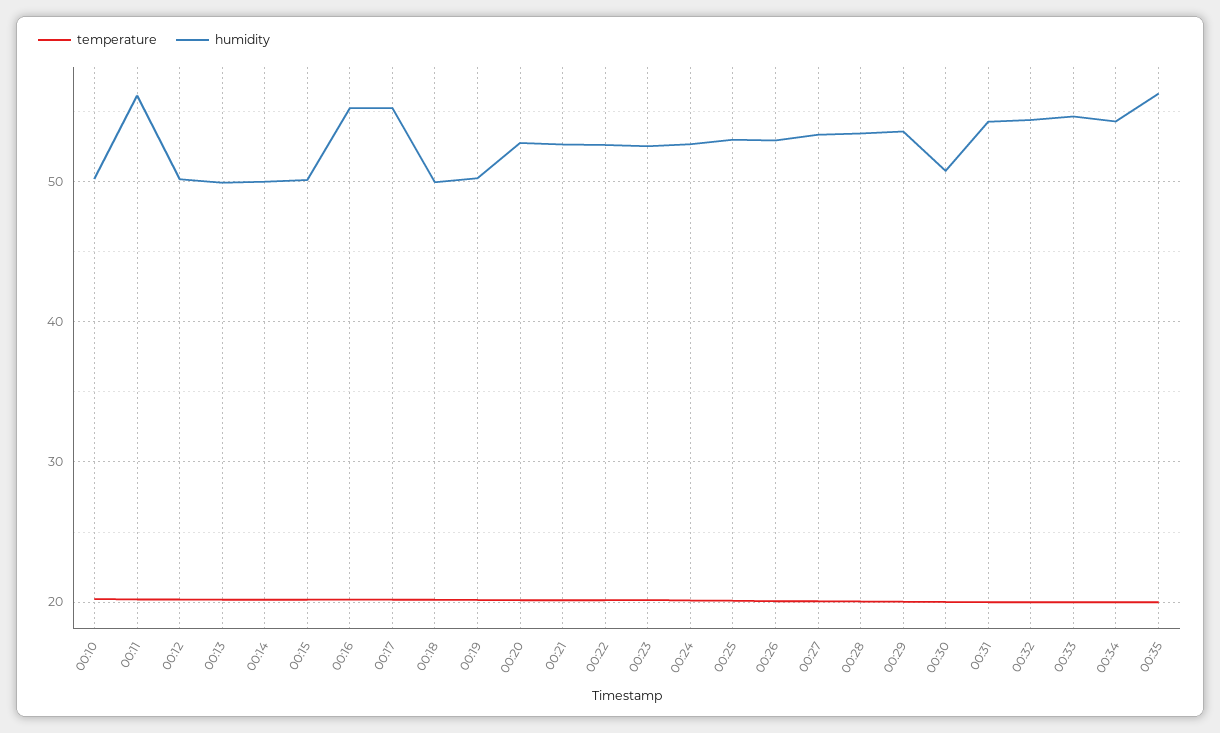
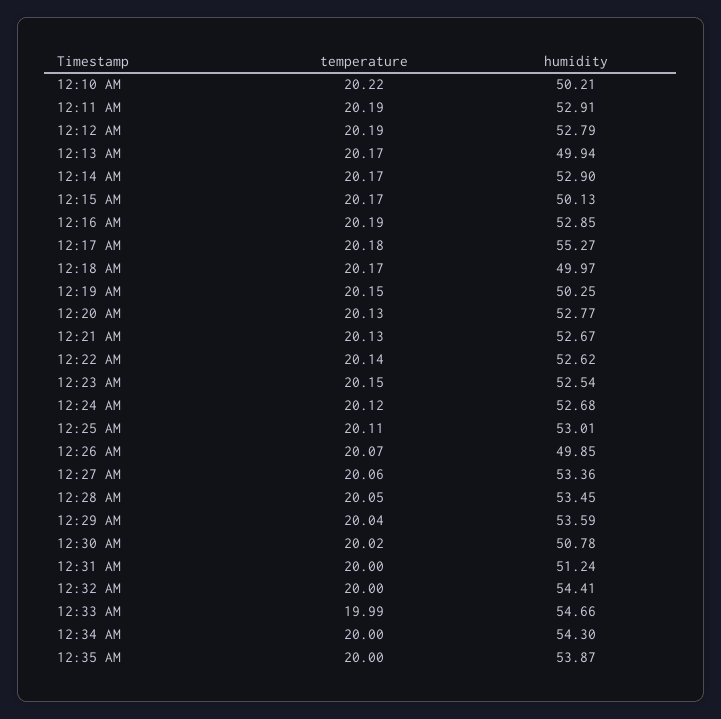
  {
    "temperature": {
      "00:10": 20.22,
      "00:11": 20.19,
      "00:12": 20.19,
      "00:13": 20.17,
      "00:14": 20.17,
      "00:15": 20.17,
      "00:16": 20.19,
      "00:17": 20.18,
      "00:18": 20.17,
      "00:19": 20.15,
      "00:20": 20.13,
      "00:21": 20.13,
      "00:22": 20.14,
      "00:23": 20.15,
      "00:24": 20.12,
      "00:25": 20.11,
      "00:26": 20.07,
      "00:27": 20.06,
      "00:28": 20.05,
      "00:29": 20.04,
      "00:30": 20.02,
      "00:31": 20,
      "00:32": 20,
      "00:33": 19.99,
      "00:34": 20,
      "00:35": 20
    },
    "humidity": {
      "00:10": 50.21,
-     "00:11": 56,
+     "00:11": 52.91,
-     "00:12": 50,
+     "00:12": 52.79,
      "00:13": 49.94,
-     "00:14": 50,
+     "00:14": 52.9,
      "00:15": 50.13,
-     "00:16": 55,
+     "00:16": 52.85,
      "00:17": 55.27,
      "00:18": 49.97,
      "00:19": 50.25,
      "00:20": 52.77,
      "00:21": 52.67,
      "00:22": 52.62,
      "00:23": 52.54,
      "00:24": 52.68,
      "00:25": 53.01,
-     "00:26": 53,
+     "00:26": 49.85,
      "00:27": 53.36,
      "00:28": 53.45,
      "00:29": 53.59,
      "00:30": 50.78,
-     "00:31": 54,
+     "00:31": 51.24,
      "00:32": 54.41,
      "00:33": 54.66,
      "00:34": 54.3,
-     "00:35": 56
+     "00:35": 53.87
    }
  }

